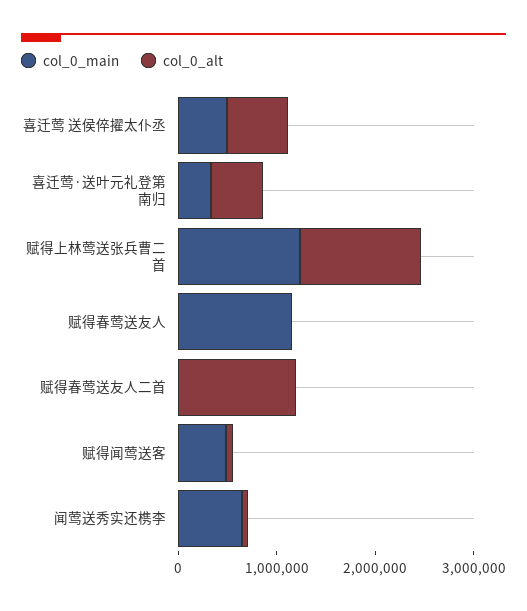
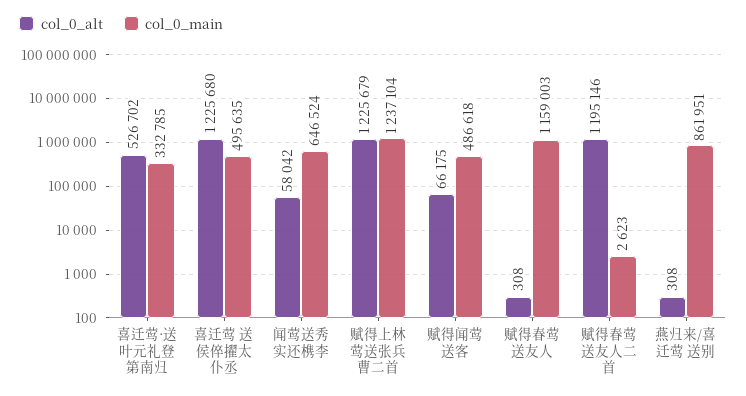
  {
    "col_0_main": {
      "喜迁莺 送侯倅擢太仆丞": 495635,
      "喜迁莺·送叶元礼登第南归": 332785,
      "赋得上林莺送张兵曹二首": 1237104,
      "赋得春莺送友人": 1159003,
      "赋得春莺送友人二首": 2623,
      "赋得闻莺送客": 486618,
-     "闻莺送秀实还槜李": 646524
+     "闻莺送秀实还槜李": 646524,
+     "燕归来/喜迁莺 送别": 861951
    },
    "col_0_alt": {
-     "喜迁莺 送侯倅擢太仆丞": 600000,
+     "喜迁莺 送侯倅擢太仆丞": 1225680,
      "喜迁莺·送叶元礼登第南归": 526702,
      "赋得上林莺送张兵曹二首": 1225679,
      "赋得春莺送友人": 308,
      "赋得春莺送友人二首": 1195146,
      "赋得闻莺送客": 66175,
-     "闻莺送秀实还槜李": 58042
+     "闻莺送秀实还槜李": 58042,
+     "燕归来/喜迁莺 送别": 308
    }
  }

